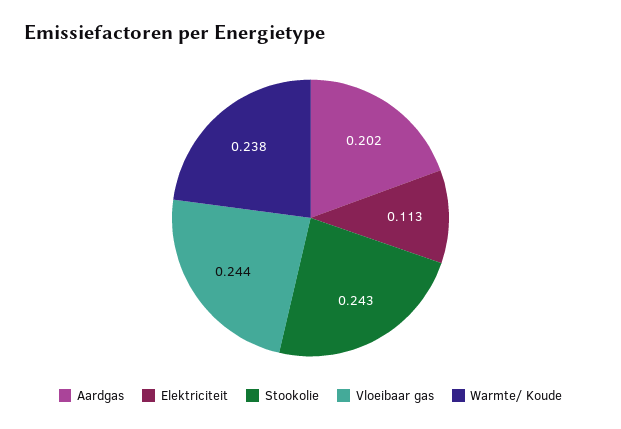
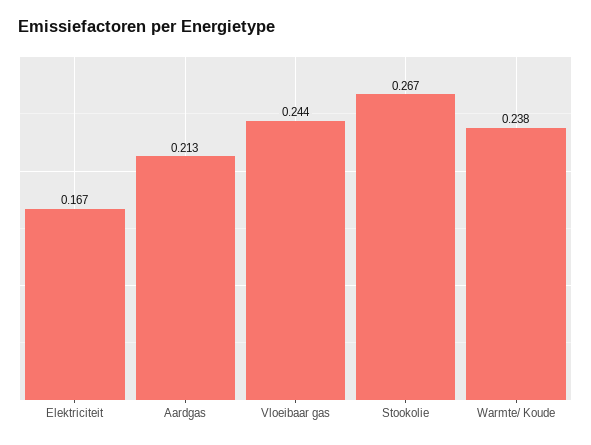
  {
-   "Aardgas": 0.202,
+   "Aardgas": 0.213,
-   "Elektriciteit": 0.113,
+   "Elektriciteit": 0.167,
-   "Stookolie": 0.243,
+   "Stookolie": 0.267,
    "Vloeibaar gas": 0.244,
    "Warmte/ Koude": 0.238
  }

